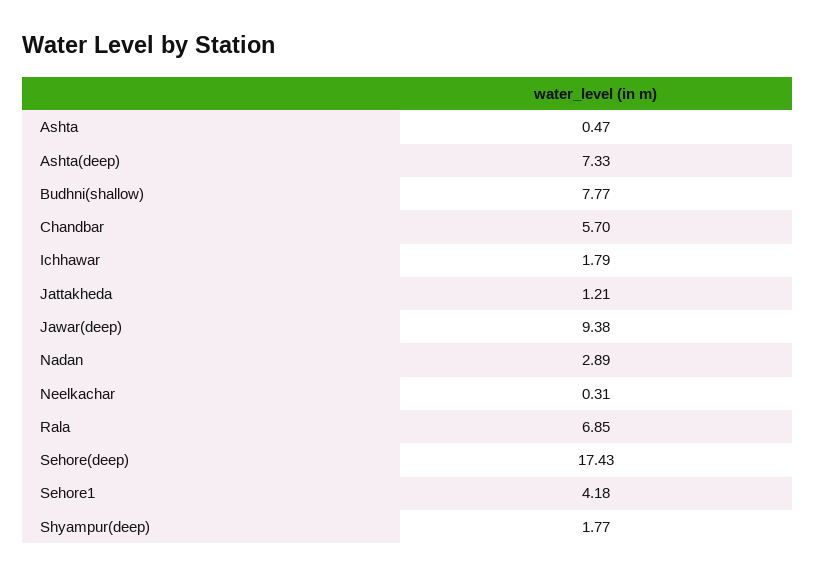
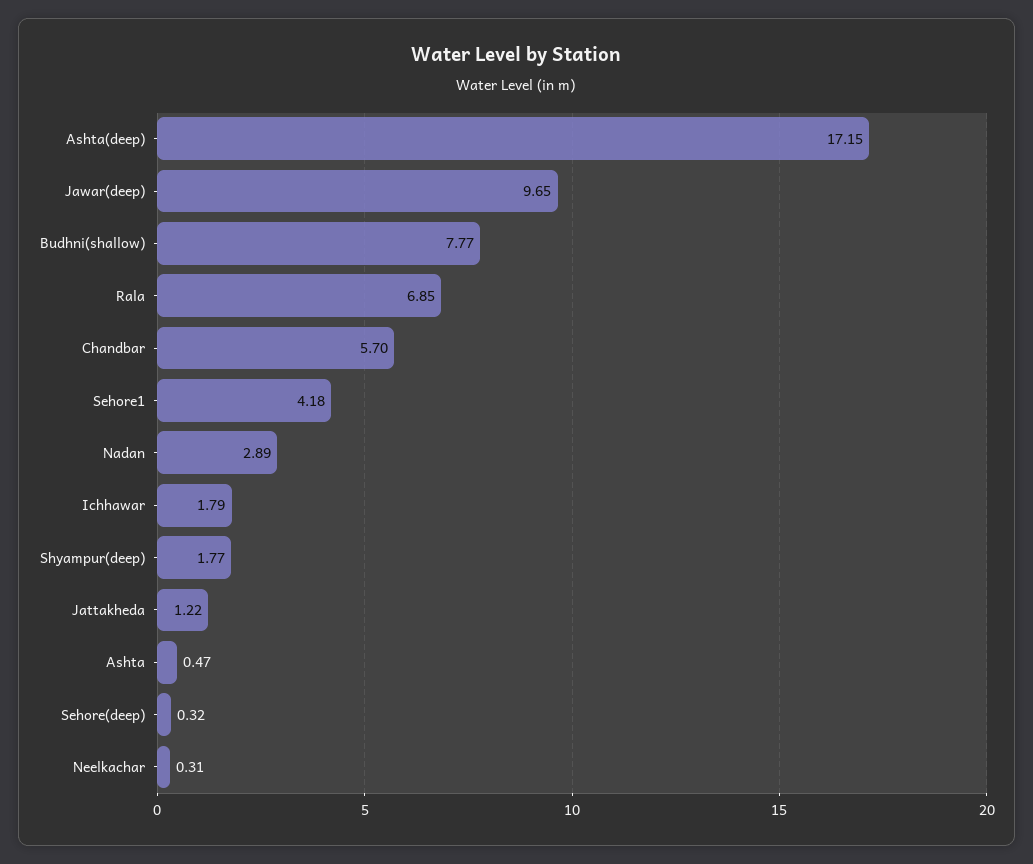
  {
    "Ashta": 0.47,
-   "Ashta(deep)": 7.33,
+   "Ashta(deep)": 17.15,
    "Budhni(shallow)": 7.77,
    "Chandbar": 5.7,
    "Ichhawar": 1.79,
-   "Jattakheda": 1.21,
+   "Jattakheda": 1.22,
-   "Jawar(deep)": 9.38,
+   "Jawar(deep)": 9.65,
    "Nadan": 2.89,
    "Neelkachar": 0.31,
    "Rala": 6.85,
-   "Sehore(deep)": 17.43,
+   "Sehore(deep)": 0.32,
    "Sehore1": 4.18,
    "Shyampur(deep)": 1.77
  }

